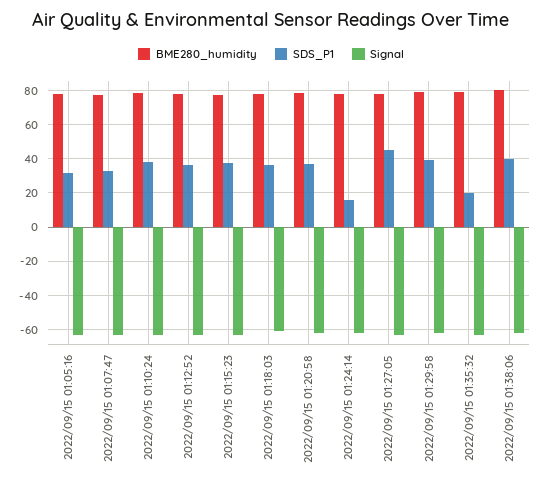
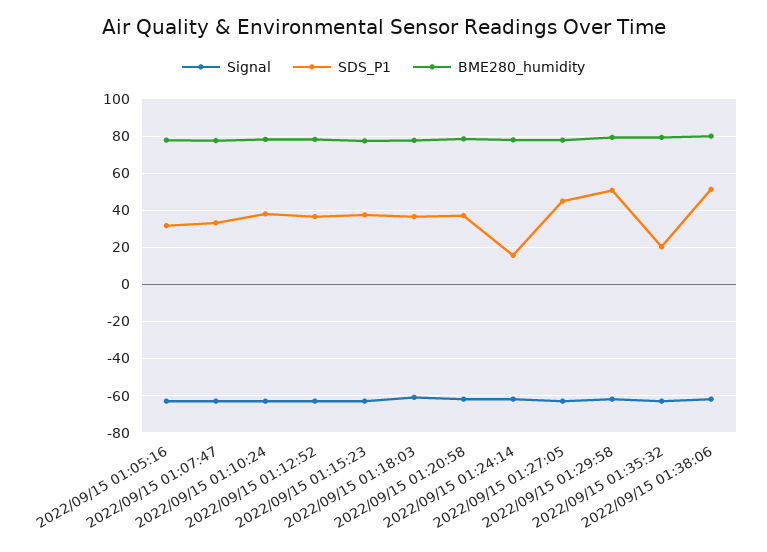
  {
    "BME280_humidity": {
      "2022/09/15 01:05:16": 80,
      "2022/09/15 01:07:47": 80,
      "2022/09/15 01:10:24": 80,
      "2022/09/15 01:12:52": 80,
      "2022/09/15 01:15:23": 75,
      "2022/09/15 01:18:03": 80,
      "2022/09/15 01:20:58": 80,
      "2022/09/15 01:24:14": 80,
      "2022/09/15 01:27:05": 80,
      "2022/09/15 01:29:58": 80,
      "2022/09/15 01:35:32": 80,
      "2022/09/15 01:38:06": 80
    },
    "SDS_P1": {
      "2022/09/15 01:05:16": 30,
      "2022/09/15 01:07:47": 35,
      "2022/09/15 01:10:24": 40,
      "2022/09/15 01:12:52": 35,
      "2022/09/15 01:15:23": 40,
      "2022/09/15 01:18:03": 35,
      "2022/09/15 01:20:58": 35,
      "2022/09/15 01:24:14": 15,
      "2022/09/15 01:27:05": 45,
-     "2022/09/15 01:29:58": 40,
+     "2022/09/15 01:29:58": 50,
      "2022/09/15 01:35:32": 20,
-     "2022/09/15 01:38:06": 40
+     "2022/09/15 01:38:06": 50
    },
    "Signal": {
      "2022/09/15 01:05:16": -65,
      "2022/09/15 01:07:47": -65,
      "2022/09/15 01:10:24": -65,
      "2022/09/15 01:12:52": -65,
      "2022/09/15 01:15:23": -65,
      "2022/09/15 01:18:03": -60,
      "2022/09/15 01:20:58": -60,
      "2022/09/15 01:24:14": -60,
      "2022/09/15 01:27:05": -65,
      "2022/09/15 01:29:58": -60,
      "2022/09/15 01:35:32": -65,
      "2022/09/15 01:38:06": -60
    }
  }

